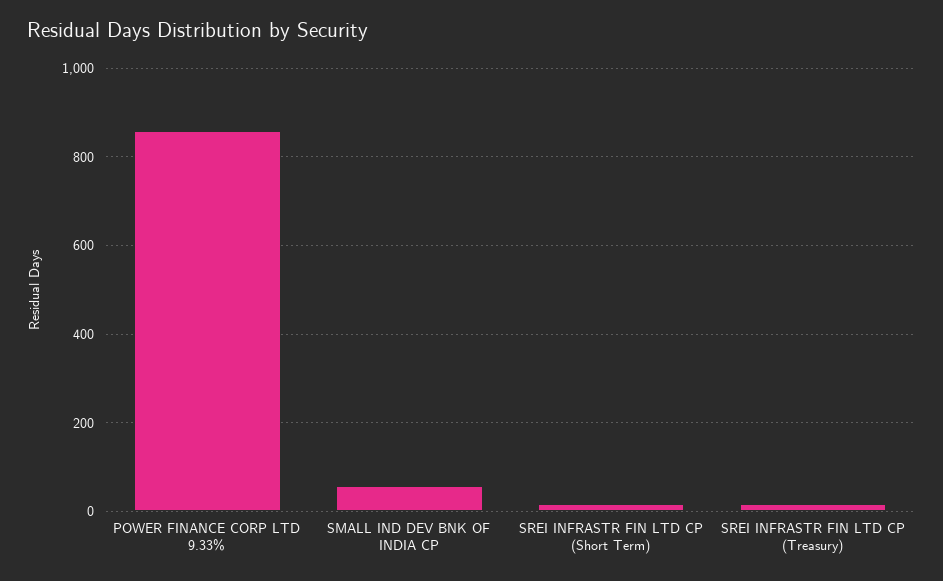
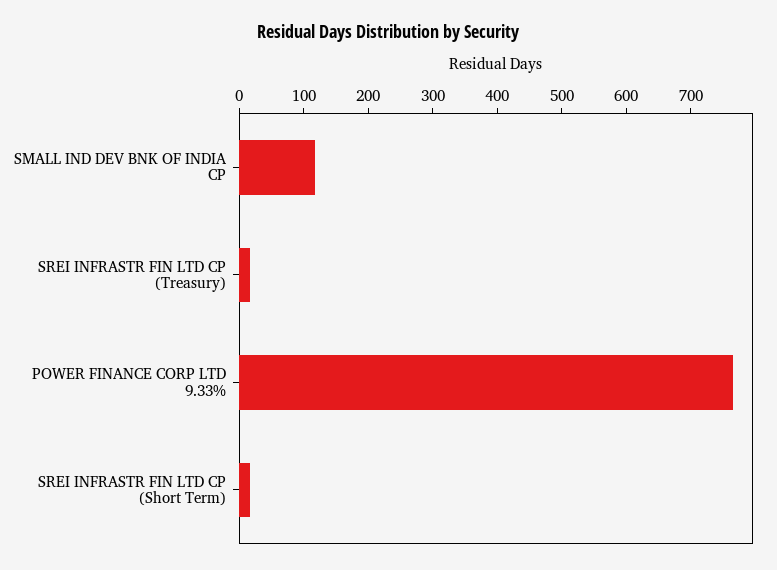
  {
-   "POWER FINANCE CORP LTD 9.33%": 860,
+   "POWER FINANCE CORP LTD 9.33%": 760,
-   "SMALL IND DEV BNK OF INDIA CP": 60,
+   "SMALL IND DEV BNK OF INDIA CP": 120,
    "SREI INFRASTR FIN LTD CP (Short Term)": 20,
    "SREI INFRASTR FIN LTD CP (Treasury)": 20
  }

